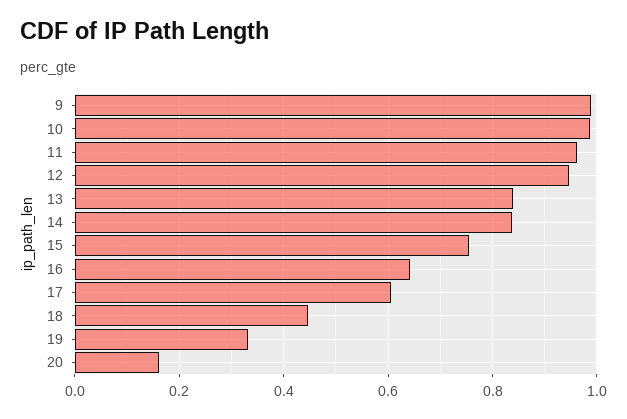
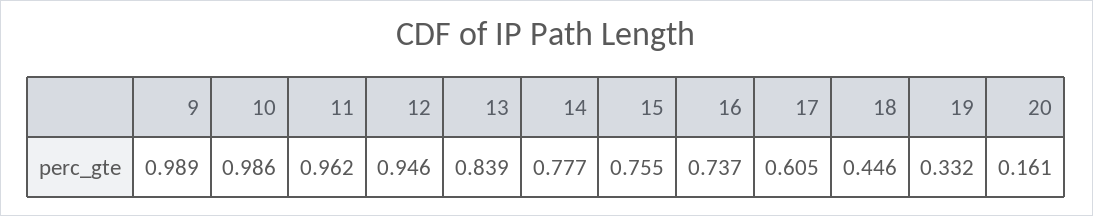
  {
    "9": 0.989,
    "10": 0.986,
    "11": 0.962,
    "12": 0.946,
    "13": 0.839,
-   "14": 0.84,
+   "14": 0.777,
    "15": 0.755,
-   "16": 0.64,
+   "16": 0.737,
    "17": 0.605,
    "18": 0.446,
    "19": 0.332,
    "20": 0.161
  }

